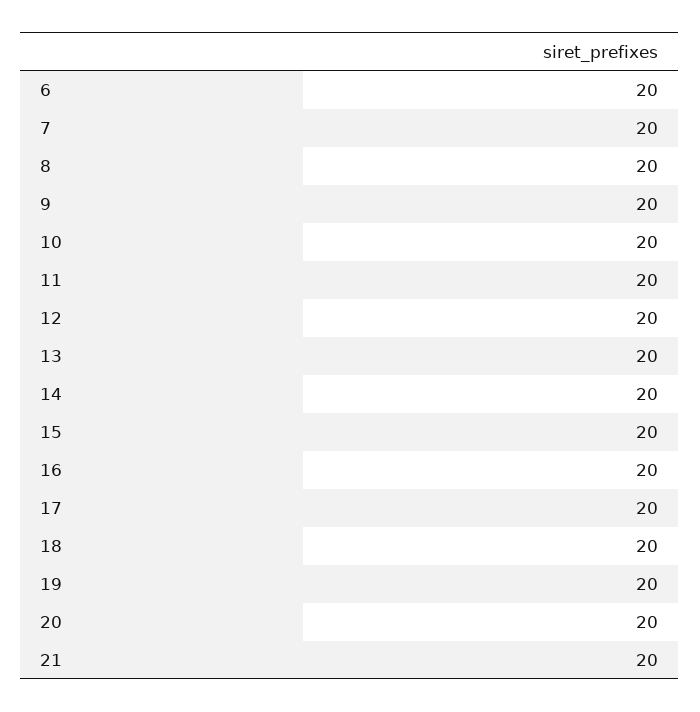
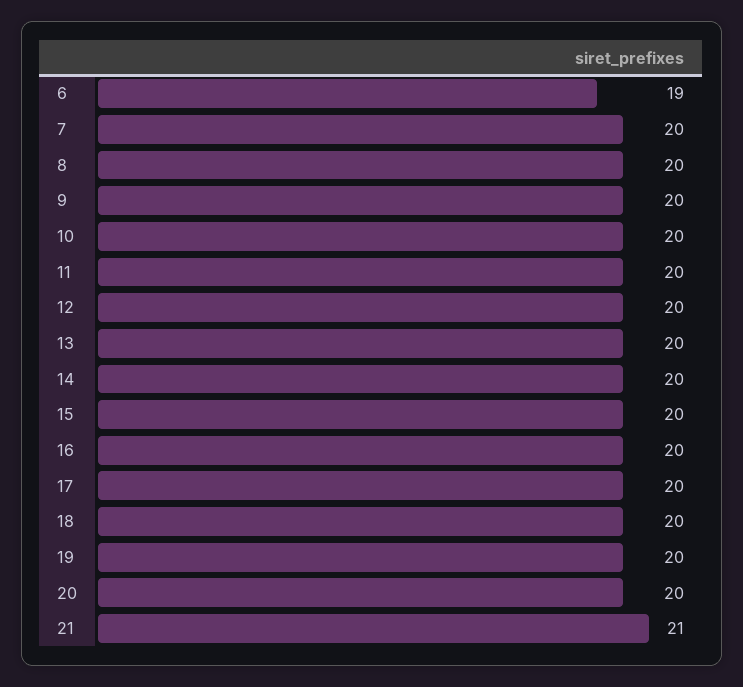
  {
-   "6": 20,
+   "6": 19,
    "7": 20,
    "8": 20,
    "9": 20,
    "10": 20,
    "11": 20,
    "12": 20,
    "13": 20,
    "14": 20,
    "15": 20,
    "16": 20,
    "17": 20,
    "18": 20,
    "19": 20,
    "20": 20,
-   "21": 20
+   "21": 21
  }

